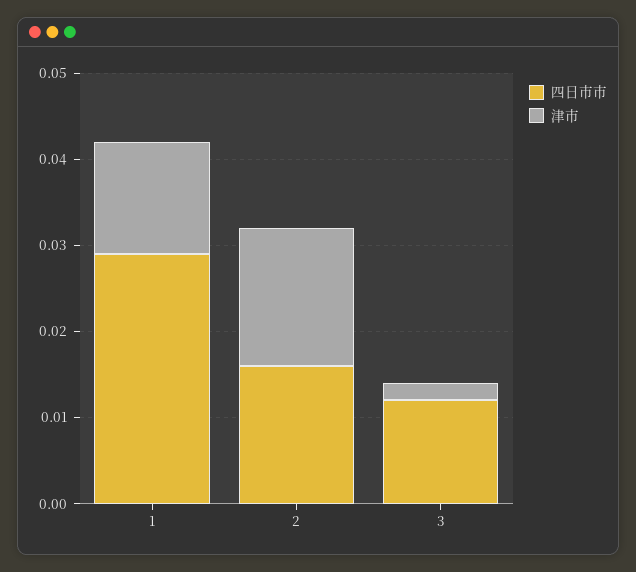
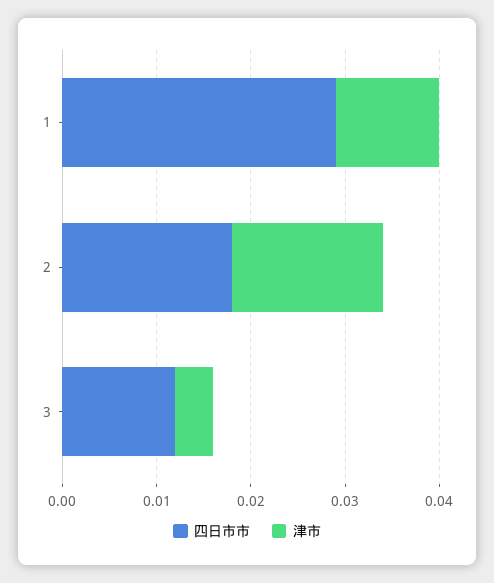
  {
    "四日市市": {
      "1": 0.029,
-     "2": 0.016,
+     "2": 0.018,
      "3": 0.012
    },
    "津市": {
-     "1": 0.013,
+     "1": 0.011,
      "2": 0.016,
-     "3": 0.002
+     "3": 0.004
    }
  }

